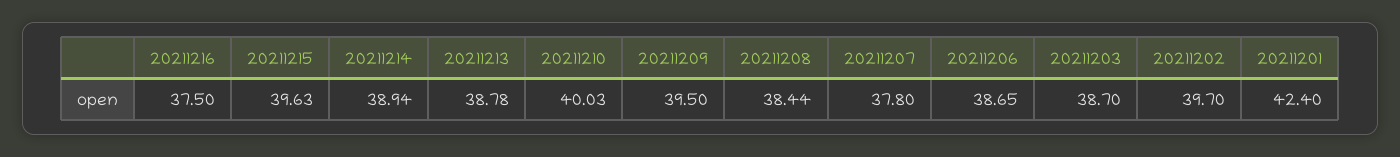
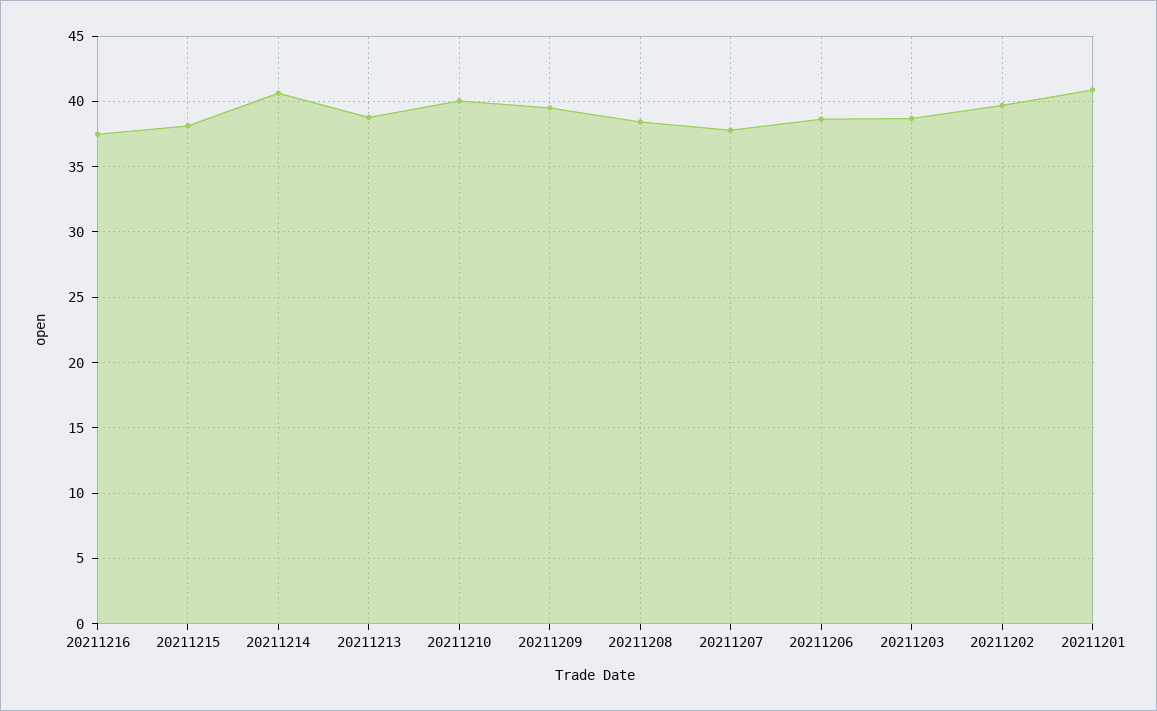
  {
    "20211216": 37.5,
-   "20211215": 39.63,
+   "20211215": 38,
-   "20211214": 38.94,
+   "20211214": 40.5,
    "20211213": 38.78,
    "20211210": 40.03,
    "20211209": 39.5,
    "20211208": 38.44,
    "20211207": 37.8,
    "20211206": 38.65,
    "20211203": 38.7,
    "20211202": 39.7,
-   "20211201": 42.4
+   "20211201": 41
  }

